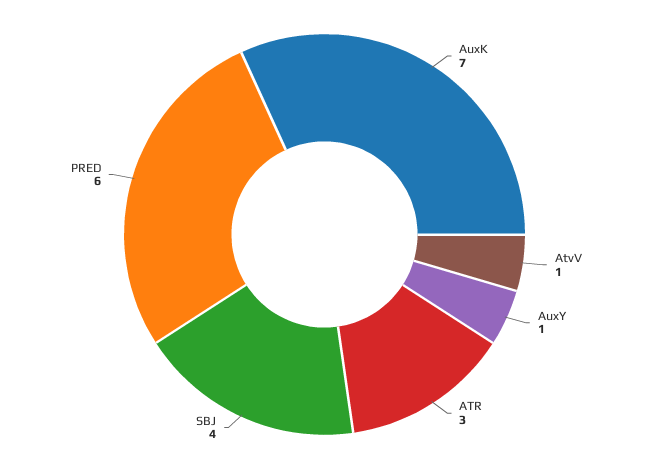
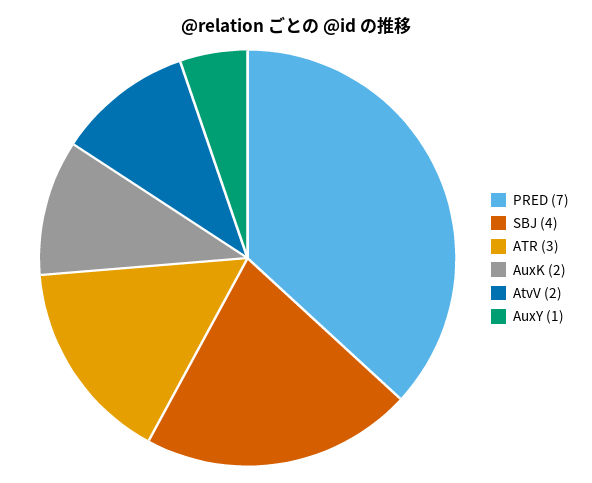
  {
-   "AuxK": 7,
+   "AuxK": 2,
-   "AtvV": 1,
+   "AtvV": 2,
    "AuxY": 1,
    "ATR": 3,
    "SBJ": 4,
-   "PRED": 6
+   "PRED": 7
  }

